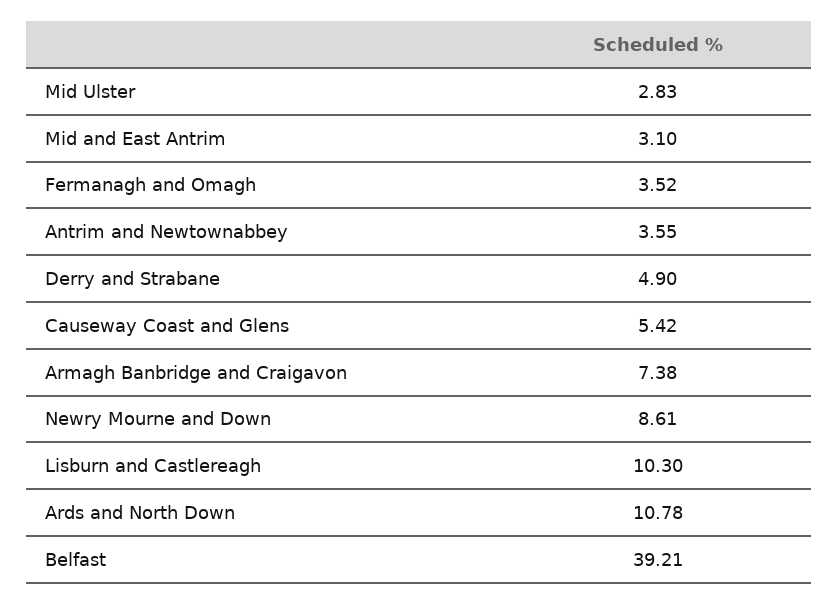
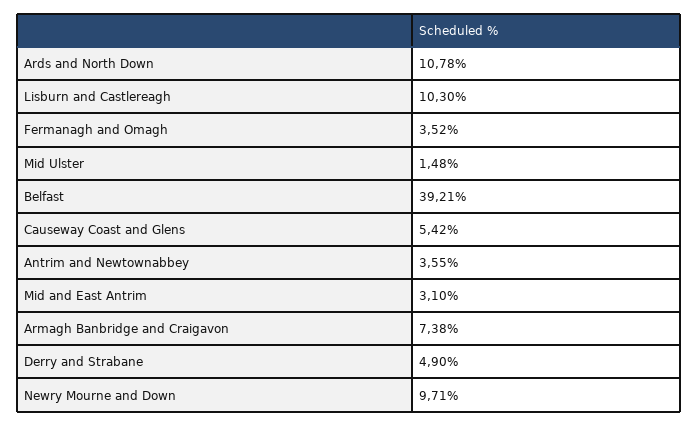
  {
-   "Mid Ulster": 2.83,
+   "Mid Ulster": 1.48,
    "Mid and East Antrim": 3.1,
    "Fermanagh and Omagh": 3.52,
    "Antrim and Newtownabbey": 3.55,
    "Derry and Strabane": 4.9,
    "Causeway Coast and Glens": 5.42,
    "Armagh Banbridge and Craigavon": 7.38,
-   "Newry Mourne and Down": 8.61,
+   "Newry Mourne and Down": 9.71,
    "Lisburn and Castlereagh": 10.3,
    "Ards and North Down": 10.78,
    "Belfast": 39.21
  }

